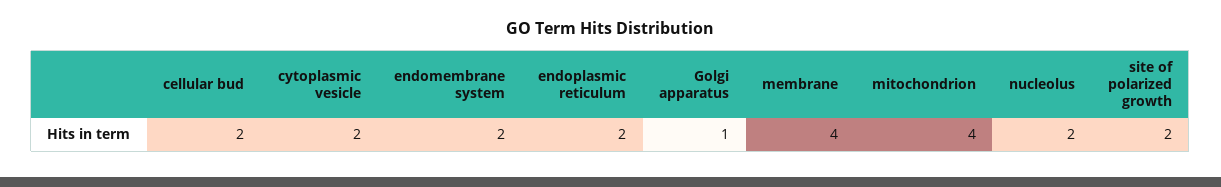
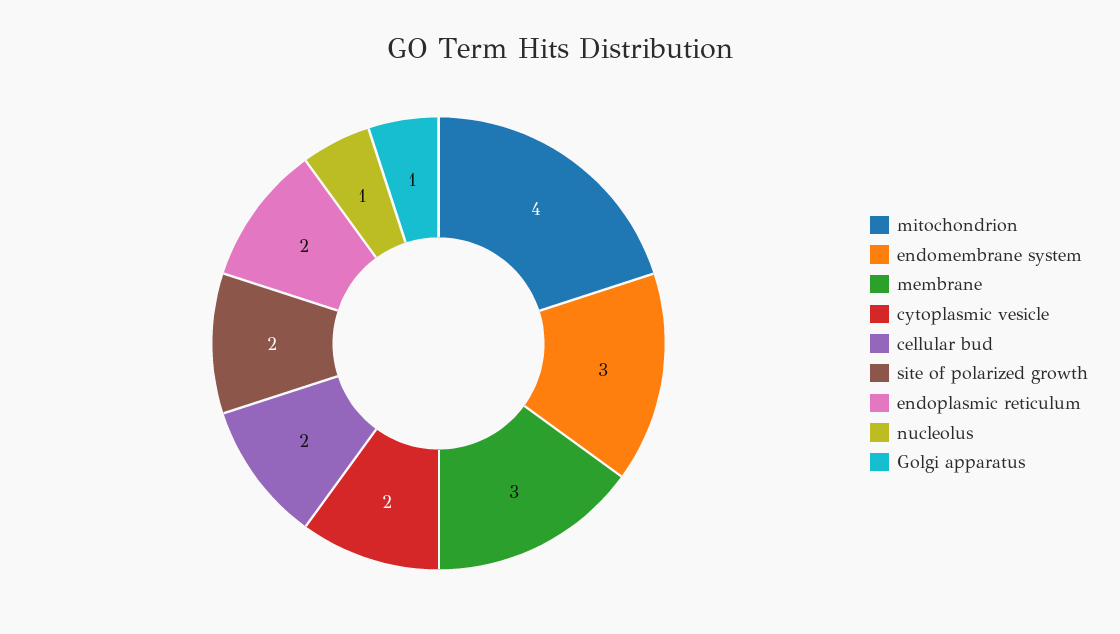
  {
    "cellular bud": 2,
    "cytoplasmic vesicle": 2,
-   "endomembrane system": 2,
+   "endomembrane system": 3,
    "endoplasmic reticulum": 2,
    "Golgi apparatus": 1,
-   "membrane": 4,
+   "membrane": 3,
    "mitochondrion": 4,
-   "nucleolus": 2,
+   "nucleolus": 1,
    "site of polarized growth": 2
  }

